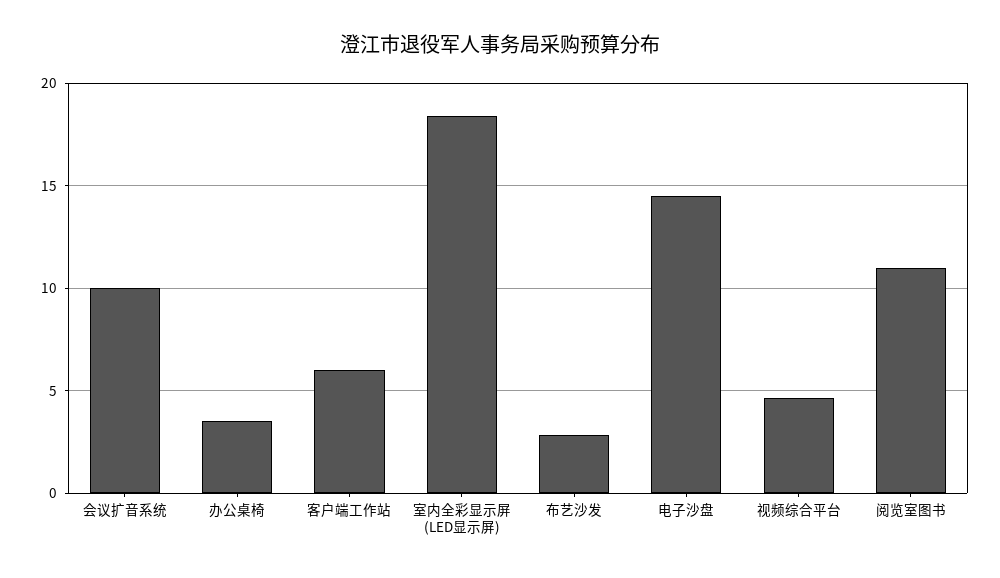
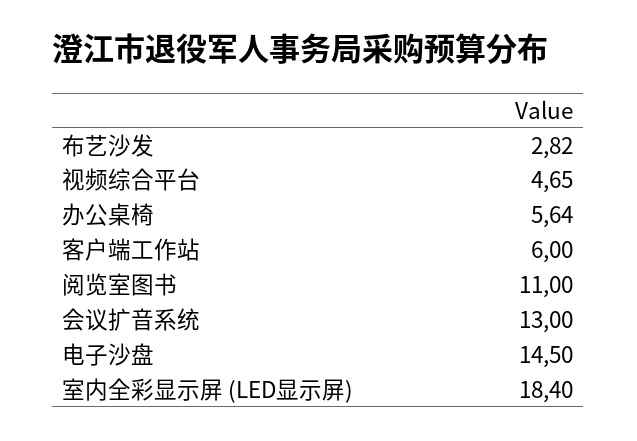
  {
-   "会议扩音系统": 10,
+   "会议扩音系统": 13,
-   "办公桌椅": 3.5,
+   "办公桌椅": 5.64,
    "客户端工作站": 6,
    "室内全彩显示屏 (LED显示屏)": 18.4,
    "布艺沙发": 2.82,
    "电子沙盘": 14.5,
    "视频综合平台": 4.65,
    "阅览室图书": 11
  }

